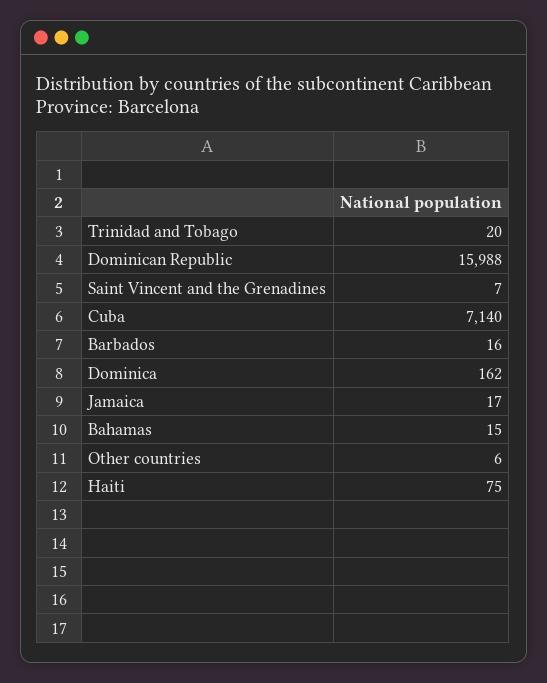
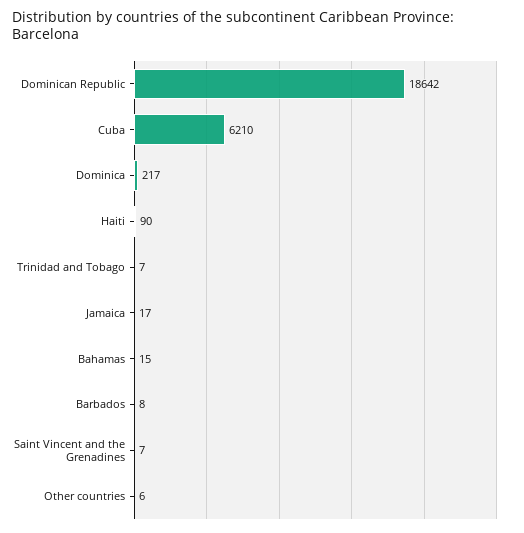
  {
-   "Trinidad and Tobago": 20,
+   "Trinidad and Tobago": 7,
-   "Dominican Republic": 15988,
+   "Dominican Republic": 18642,
    "Saint Vincent and the Grenadines": 7,
-   "Cuba": 7140,
+   "Cuba": 6210,
-   "Barbados": 16,
+   "Barbados": 8,
-   "Dominica": 162,
+   "Dominica": 217,
    "Jamaica": 17,
    "Bahamas": 15,
    "Other countries": 6,
-   "Haiti": 75
+   "Haiti": 90
  }

